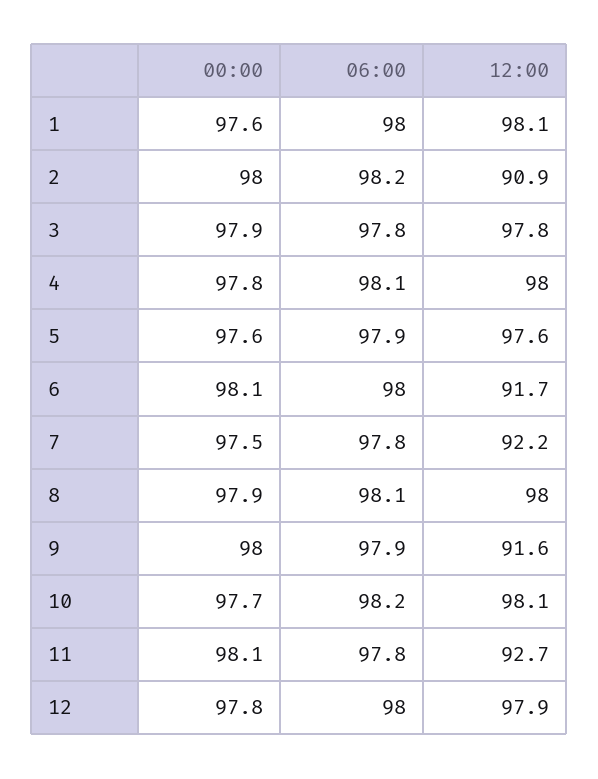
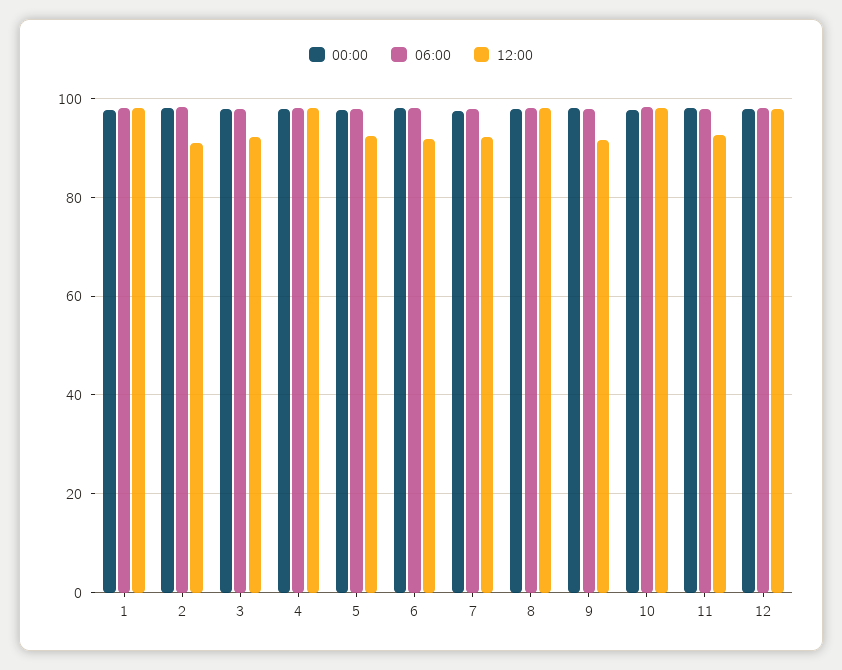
  {
    "00:00": {
      "1": 97.6,
      "2": 98,
      "3": 97.9,
      "4": 97.8,
      "5": 97.6,
      "6": 98.1,
      "7": 97.5,
      "8": 97.9,
      "9": 98,
      "10": 97.7,
      "11": 98.1,
      "12": 97.8
    },
    "06:00": {
      "1": 98,
      "2": 98.2,
      "3": 97.8,
      "4": 98.1,
      "5": 97.9,
      "6": 98,
      "7": 97.8,
      "8": 98.1,
      "9": 97.9,
      "10": 98.2,
      "11": 97.8,
      "12": 98
    },
    "12:00": {
      "1": 98.1,
      "2": 90.9,
-     "3": 97.8,
+     "3": 92,
      "4": 98,
-     "5": 97.6,
+     "5": 92,
      "6": 91.7,
      "7": 92.2,
      "8": 98,
      "9": 91.6,
      "10": 98.1,
      "11": 92.7,
      "12": 97.9
    }
  }

